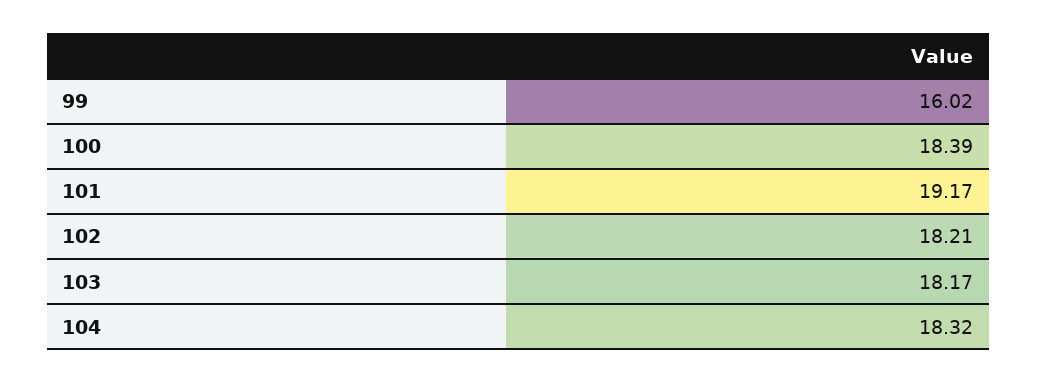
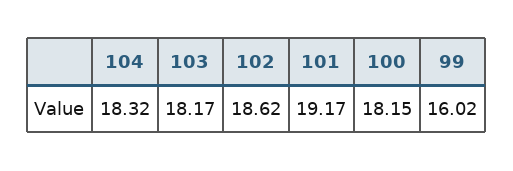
  {
    "99": 16.02,
-   "100": 18.39,
+   "100": 18.15,
    "101": 19.17,
-   "102": 18.21,
+   "102": 18.62,
    "103": 18.17,
    "104": 18.32
  }

